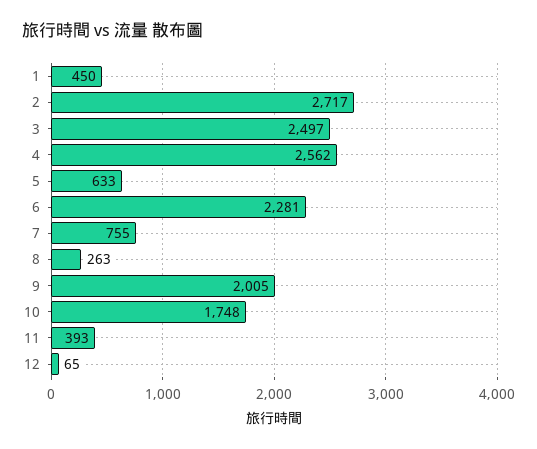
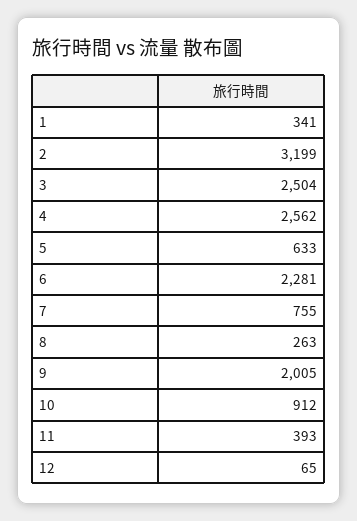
  {
-   "1": 450,
+   "1": 341,
-   "2": 2717,
+   "2": 3199,
-   "3": 2497,
+   "3": 2504,
    "4": 2562,
    "5": 633,
    "6": 2281,
    "7": 755,
    "8": 263,
    "9": 2005,
-   "10": 1748,
+   "10": 912,
    "11": 393,
    "12": 65
  }

